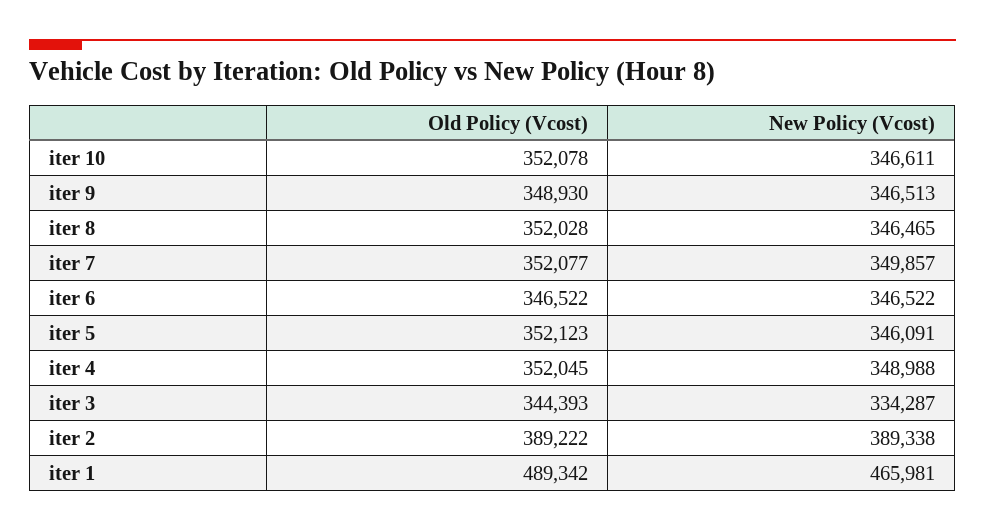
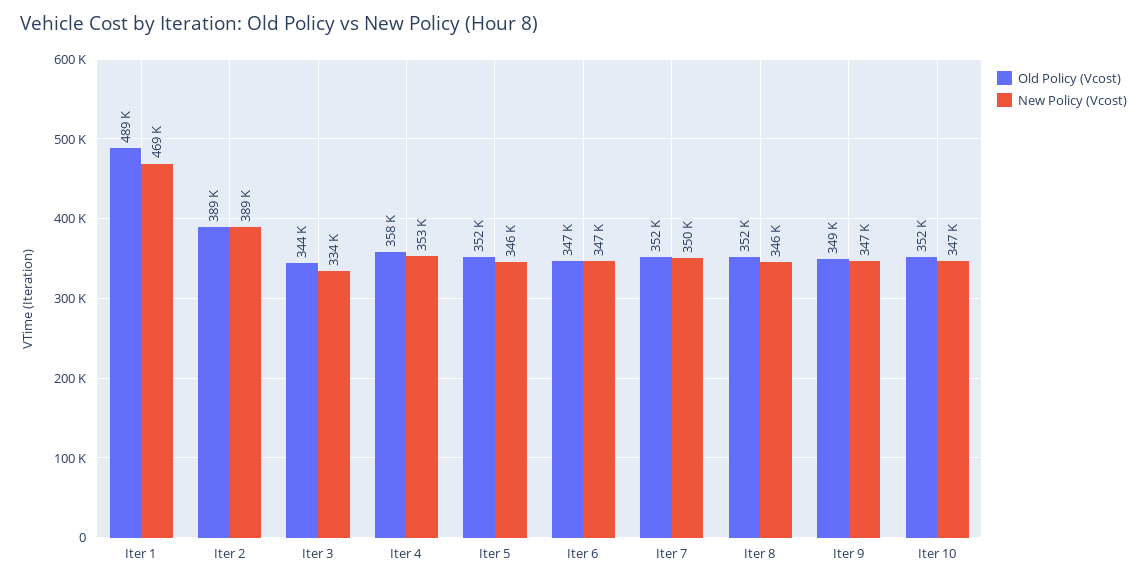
  {
    "Old Policy (Vcost)": {
      "iter 10": 352078,
      "iter 9": 348930,
      "iter 8": 352028,
      "iter 7": 352077,
      "iter 6": 346522,
      "iter 5": 352123,
-     "iter 4": 352045,
+     "iter 4": 358000,
      "iter 3": 344393,
      "iter 2": 389222,
      "iter 1": 489342
    },
    "New Policy (Vcost)": {
      "iter 10": 346611,
      "iter 9": 346513,
      "iter 8": 346465,
      "iter 7": 349857,
      "iter 6": 346522,
      "iter 5": 346091,
-     "iter 4": 348988,
+     "iter 4": 353000,
      "iter 3": 334287,
      "iter 2": 389338,
-     "iter 1": 465981
+     "iter 1": 469000
    }
  }

